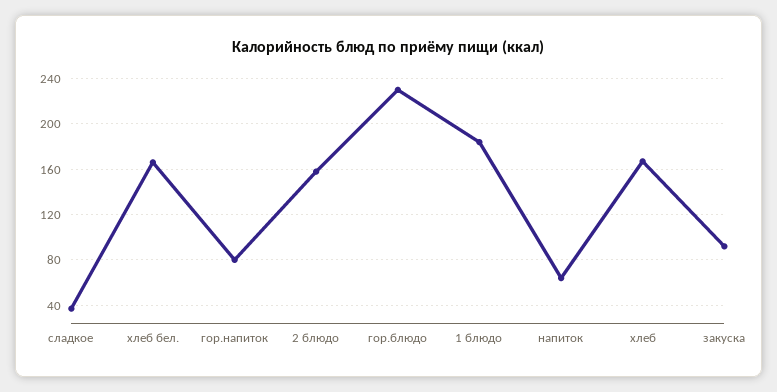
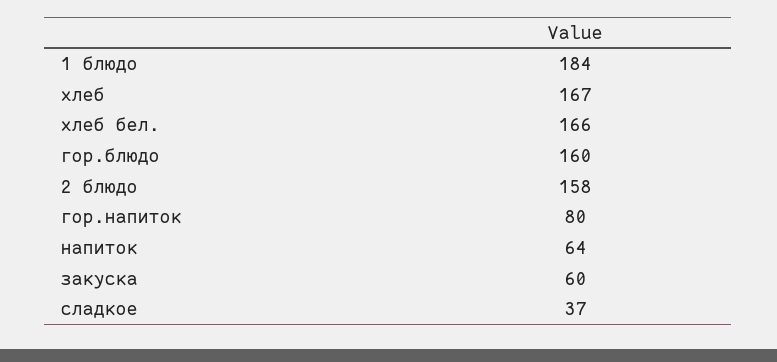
  {
    "сладкое": 37,
    "хлеб бел.": 166,
    "гор.напиток": 80,
    "2 блюдо": 158,
-   "гор.блюдо": 230,
+   "гор.блюдо": 160,
    "1 блюдо": 184,
    "напиток": 64,
    "хлеб": 167,
-   "закуска": 90
+   "закуска": 60
  }

